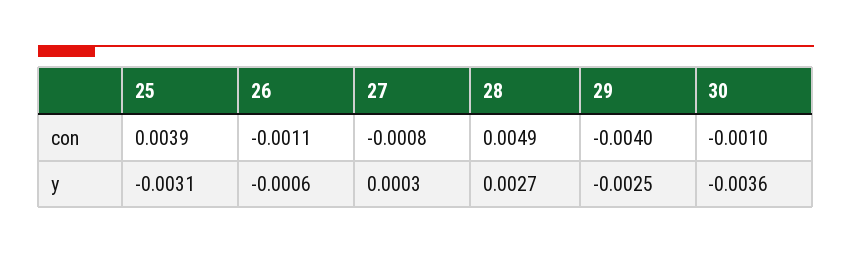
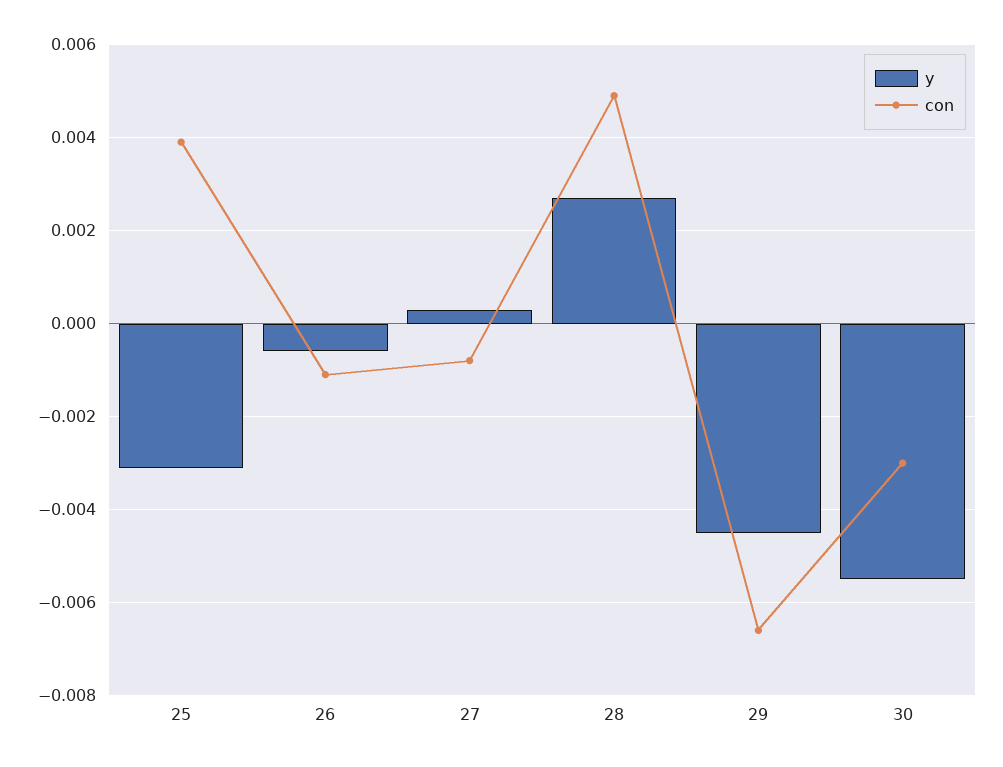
  {
    "con": {
      "25": 0.0039,
      "26": -0.0011,
      "27": -0.0008,
      "28": 0.0049,
-     "29": -0.004,
+     "29": -0.0065,
-     "30": -0.001
+     "30": -0.003
    },
    "y": {
      "25": -0.0031,
      "26": -0.0006,
      "27": 0.0003,
      "28": 0.0027,
-     "29": -0.0025,
+     "29": -0.0045,
-     "30": -0.0036
+     "30": -0.0055
    }
  }

